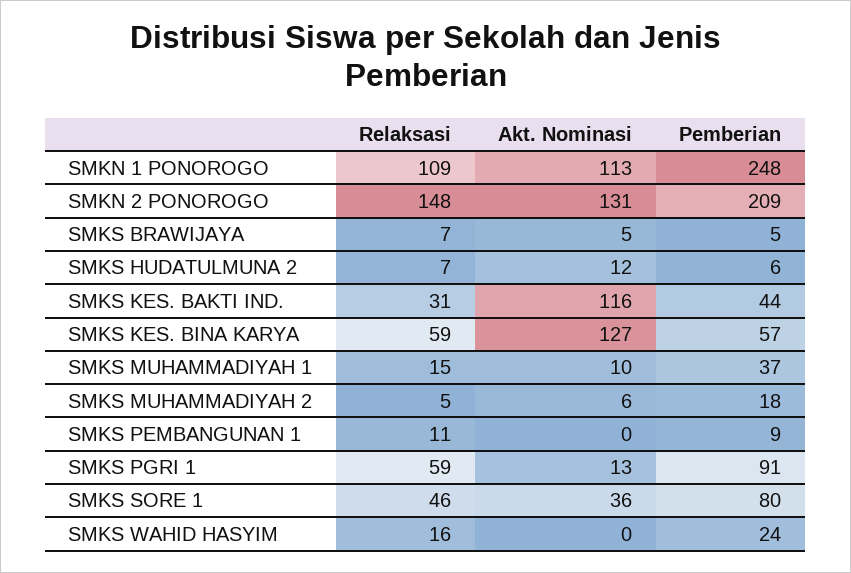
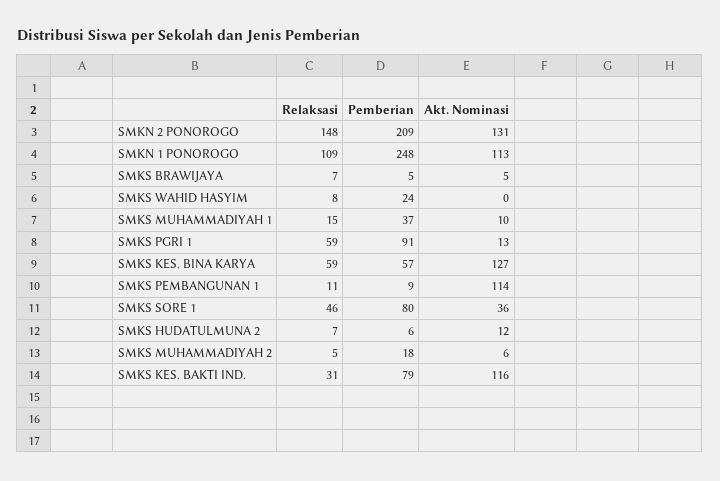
  {
    "Relaksasi": {
      "SMKN 1 PONOROGO": 109,
      "SMKN 2 PONOROGO": 148,
      "SMKS BRAWIJAYA": 7,
      "SMKS HUDATULMUNA 2": 7,
      "SMKS KES. BAKTI IND.": 31,
      "SMKS KES. BINA KARYA": 59,
      "SMKS MUHAMMADIYAH 1": 15,
      "SMKS MUHAMMADIYAH 2": 5,
      "SMKS PEMBANGUNAN 1": 11,
      "SMKS PGRI 1": 59,
      "SMKS SORE 1": 46,
-     "SMKS WAHID HASYIM": 16
+     "SMKS WAHID HASYIM": 8
    },
    "Akt. Nominasi": {
      "SMKN 1 PONOROGO": 113,
      "SMKN 2 PONOROGO": 131,
      "SMKS BRAWIJAYA": 5,
      "SMKS HUDATULMUNA 2": 12,
      "SMKS KES. BAKTI IND.": 116,
      "SMKS KES. BINA KARYA": 127,
      "SMKS MUHAMMADIYAH 1": 10,
      "SMKS MUHAMMADIYAH 2": 6,
-     "SMKS PEMBANGUNAN 1": 0,
+     "SMKS PEMBANGUNAN 1": 114,
      "SMKS PGRI 1": 13,
      "SMKS SORE 1": 36,
      "SMKS WAHID HASYIM": 0
    },
    "Pemberian": {
      "SMKN 1 PONOROGO": 248,
      "SMKN 2 PONOROGO": 209,
      "SMKS BRAWIJAYA": 5,
      "SMKS HUDATULMUNA 2": 6,
-     "SMKS KES. BAKTI IND.": 44,
+     "SMKS KES. BAKTI IND.": 79,
      "SMKS KES. BINA KARYA": 57,
      "SMKS MUHAMMADIYAH 1": 37,
      "SMKS MUHAMMADIYAH 2": 18,
      "SMKS PEMBANGUNAN 1": 9,
      "SMKS PGRI 1": 91,
      "SMKS SORE 1": 80,
      "SMKS WAHID HASYIM": 24
    }
  }

